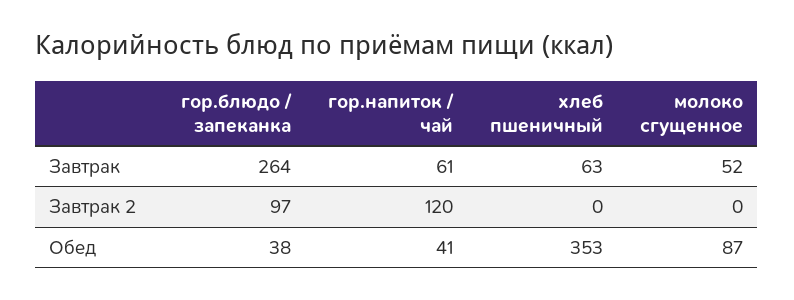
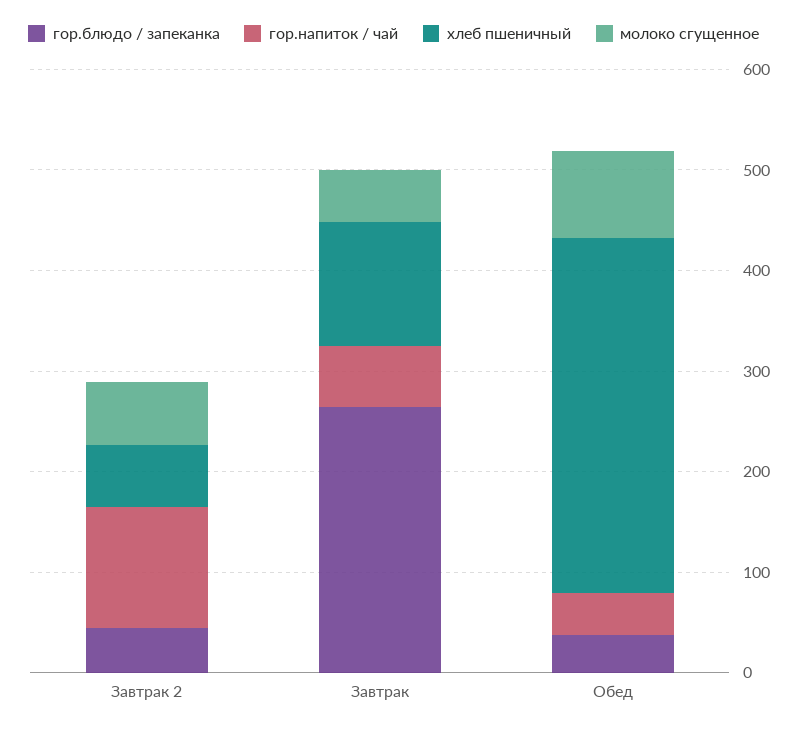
  {
    "гор.блюдо / запеканка": {
      "Завтрак": 264,
-     "Завтрак 2": 97,
+     "Завтрак 2": 40,
      "Обед": 38
    },
    "гор.напиток / чай": {
      "Завтрак": 61,
      "Завтрак 2": 120,
      "Обед": 41
    },
    "хлеб пшеничный": {
-     "Завтрак": 63,
+     "Завтрак": 120,
-     "Завтрак 2": 0,
+     "Завтрак 2": 60,
      "Обед": 353
    },
    "молоко сгущенное": {
      "Завтрак": 52,
-     "Завтрак 2": 0,
+     "Завтрак 2": 60,
      "Обед": 87
    }
  }

